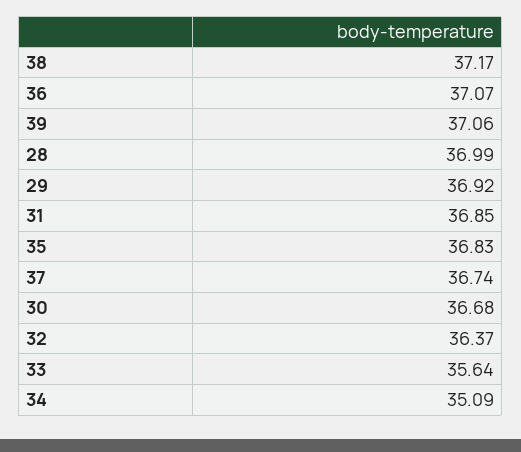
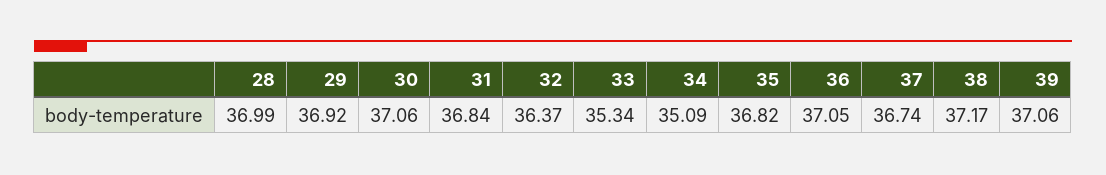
  {
    "38": 37.17,
-   "36": 37.07,
+   "36": 37.05,
    "39": 37.06,
    "28": 36.99,
    "29": 36.92,
-   "31": 36.85,
+   "31": 36.84,
-   "35": 36.83,
+   "35": 36.82,
    "37": 36.74,
-   "30": 36.68,
+   "30": 37.06,
    "32": 36.37,
-   "33": 35.64,
+   "33": 35.34,
    "34": 35.09
  }

